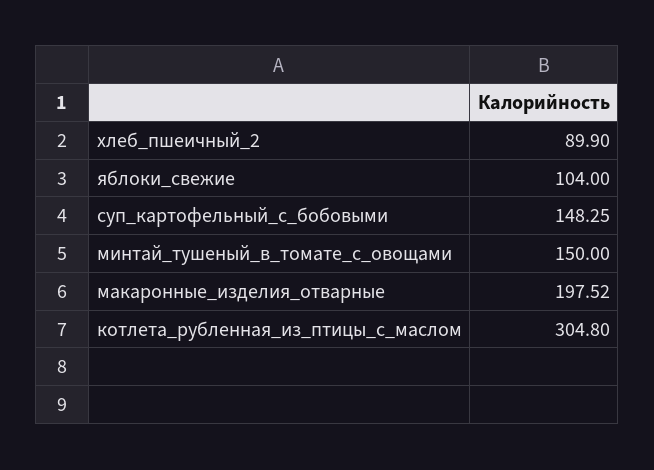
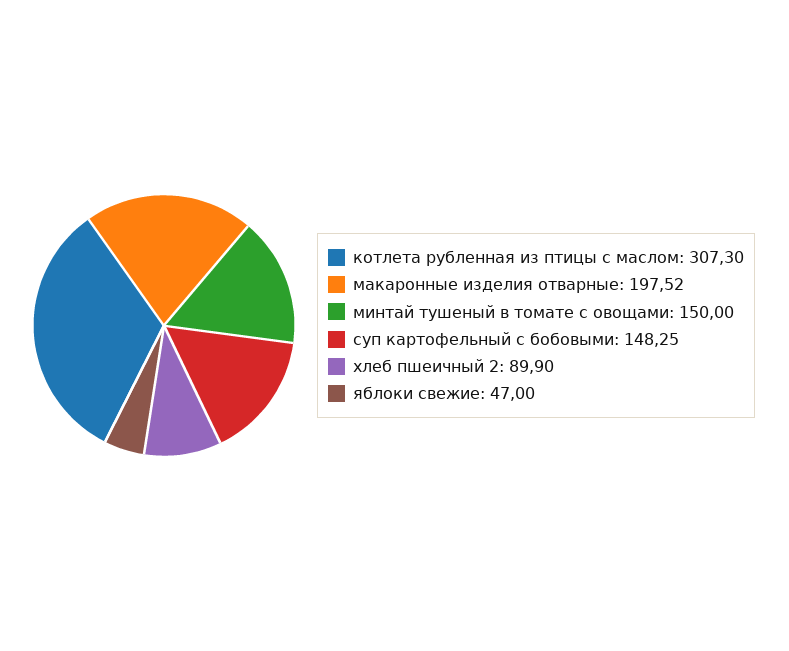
  {
    "хлеб_пшеичный_2": 89.9,
-   "яблоки_свежие": 104,
+   "яблоки_свежие": 47,
    "суп_картофельный_с_бобовыми": 148.25,
    "минтай_тушеный_в_томате_с_овощами": 150,
    "макаронные_изделия_отварные": 197.52,
-   "котлета_рубленная_из_птицы_с_маслом": 304.8
+   "котлета_рубленная_из_птицы_с_маслом": 307.3
  }

